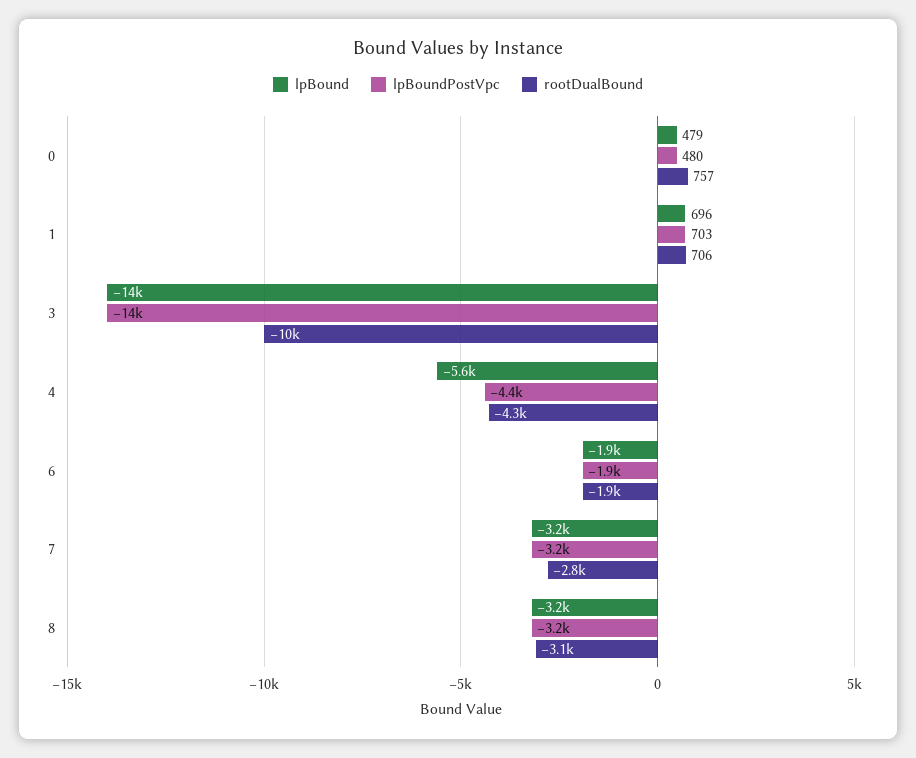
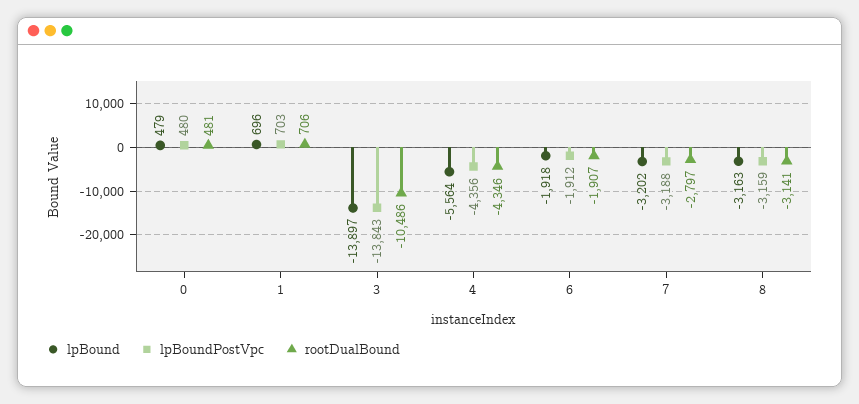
  {
    "lpBound": {
      "0": 479,
      "1": 696,
      "3": -13897,
      "4": -5564,
      "6": -1918,
      "7": -3202,
      "8": -3163
    },
    "lpBoundPostVpc": {
      "0": 480,
      "1": 703,
      "3": -13843,
      "4": -4356,
      "6": -1912,
      "7": -3188,
      "8": -3159
    },
    "rootDualBound": {
-     "0": 757,
+     "0": 481,
      "1": 706,
      "3": -10486,
      "4": -4346,
      "6": -1907,
      "7": -2797,
      "8": -3141
    }
  }

